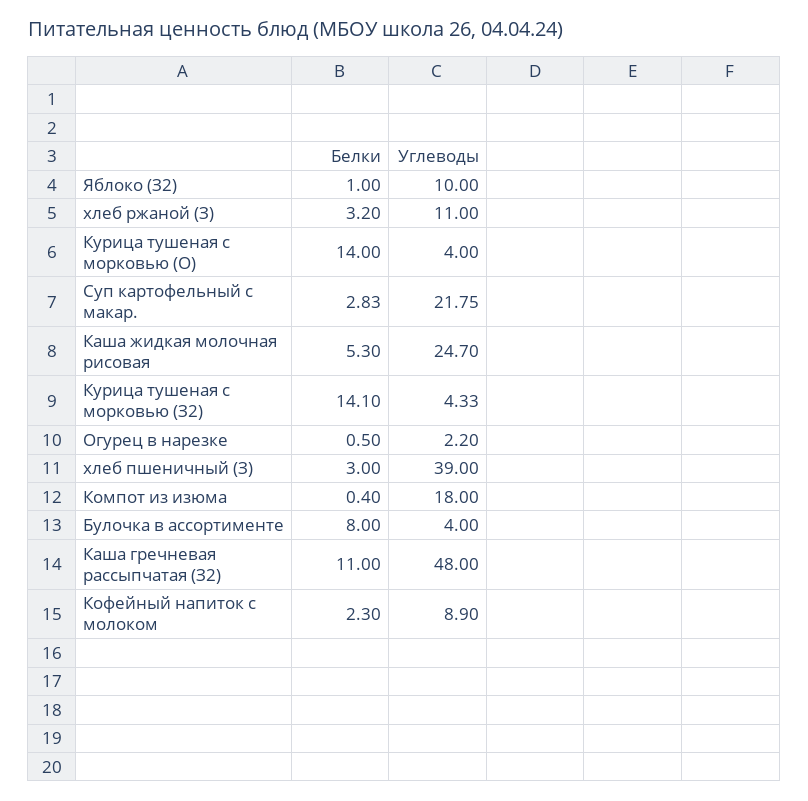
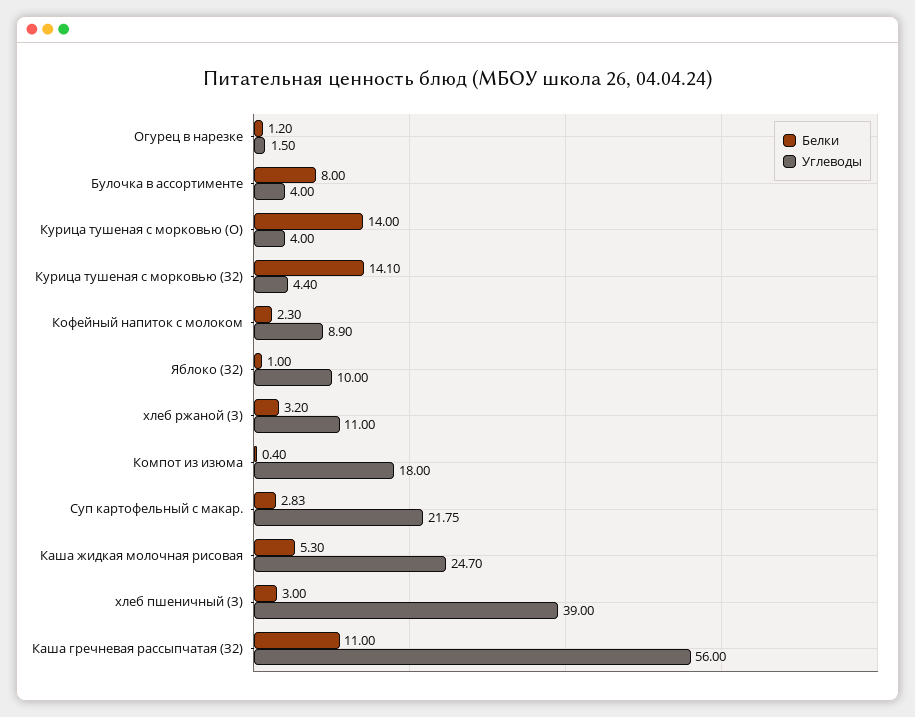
  {
    "Белки": {
      "Яблоко (З2)": 1,
      "хлеб ржаной (З)": 3.2,
      "Курица тушеная с морковью (О)": 14,
      "Суп картофельный с макар.": 2.83,
      "Каша жидкая молочная рисовая": 5.3,
      "Курица тушеная с морковью (З2)": 14.1,
-     "Огурец в нарезке": 0.5,
+     "Огурец в нарезке": 1.2,
      "хлеб пшеничный (З)": 3,
      "Компот из изюма": 0.4,
      "Булочка в ассортименте": 8,
      "Каша гречневая рассыпчатая (З2)": 11,
      "Кофейный напиток с молоком": 2.3
    },
    "Углеводы": {
      "Яблоко (З2)": 10,
      "хлеб ржаной (З)": 11,
      "Курица тушеная с морковью (О)": 4,
      "Суп картофельный с макар.": 21.75,
      "Каша жидкая молочная рисовая": 24.7,
-     "Курица тушеная с морковью (З2)": 4.33,
+     "Курица тушеная с морковью (З2)": 4.4,
-     "Огурец в нарезке": 2.2,
+     "Огурец в нарезке": 1.5,
      "хлеб пшеничный (З)": 39,
      "Компот из изюма": 18,
      "Булочка в ассортименте": 4,
-     "Каша гречневая рассыпчатая (З2)": 48,
+     "Каша гречневая рассыпчатая (З2)": 56,
      "Кофейный напиток с молоком": 8.9
    }
  }

